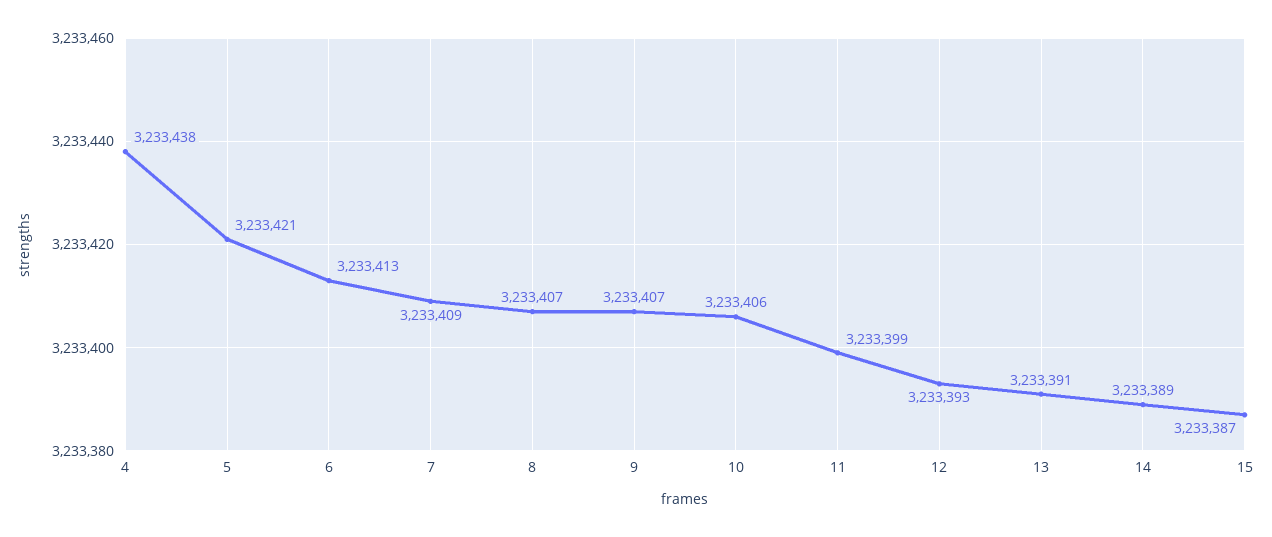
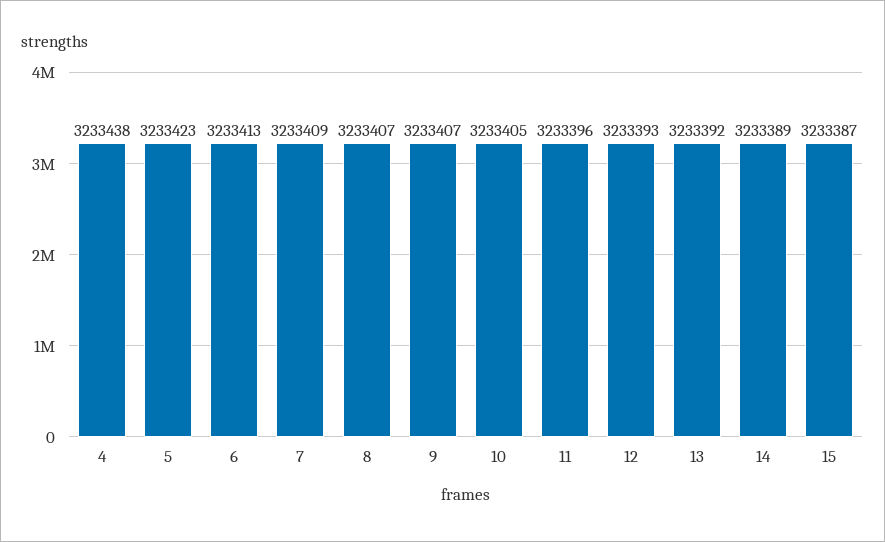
  {
    "4": 3233438,
-   "5": 3233421,
+   "5": 3233423,
    "6": 3233413,
    "7": 3233409,
    "8": 3233407,
    "9": 3233407,
-   "10": 3233406,
+   "10": 3233405,
-   "11": 3233399,
+   "11": 3233396,
    "12": 3233393,
-   "13": 3233391,
+   "13": 3233392,
    "14": 3233389,
    "15": 3233387
  }

